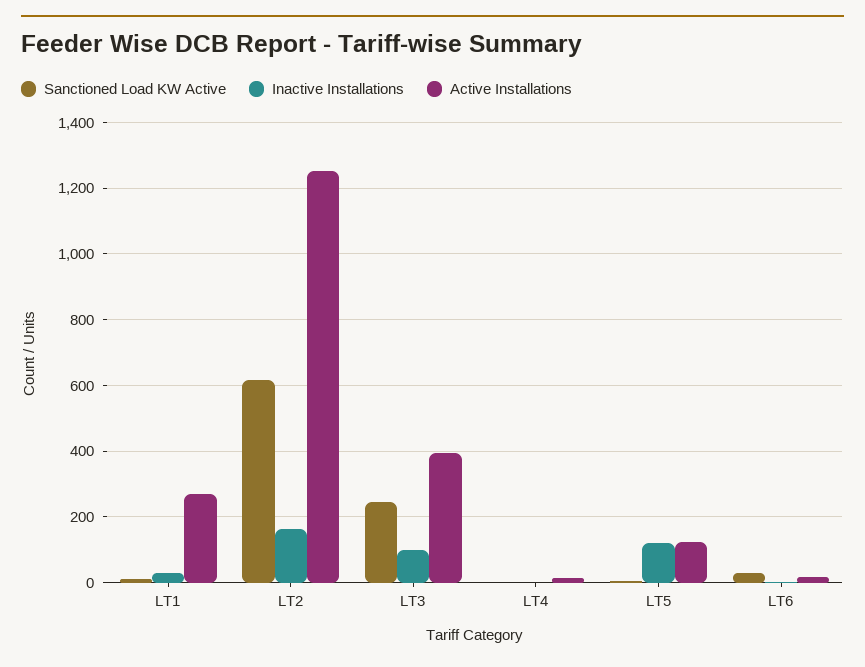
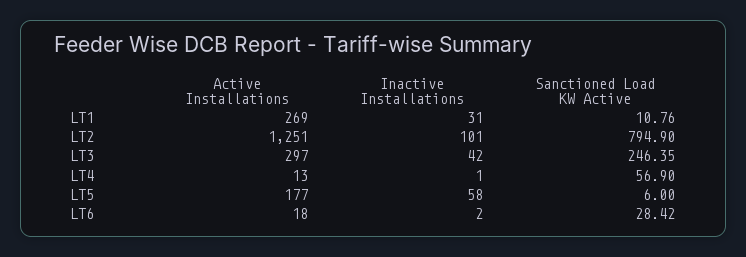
  {
    "Sanctioned Load KW Active": {
      "LT1": 10.76,
-     "LT2": 620,
+     "LT2": 794.9,
      "LT3": 246.35,
-     "LT4": 0,
+     "LT4": 56.9,
      "LT5": 6,
      "LT6": 28.42
    },
    "Inactive Installations": {
      "LT1": 31,
-     "LT2": 160,
+     "LT2": 101,
-     "LT3": 100,
+     "LT3": 42,
      "LT4": 1,
-     "LT5": 120,
+     "LT5": 58,
      "LT6": 2
    },
    "Active Installations": {
      "LT1": 269,
      "LT2": 1251,
-     "LT3": 400,
+     "LT3": 297,
      "LT4": 13,
-     "LT5": 120,
+     "LT5": 177,
      "LT6": 18
    }
  }

